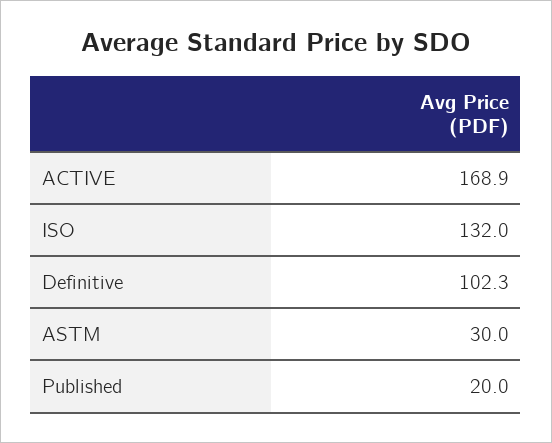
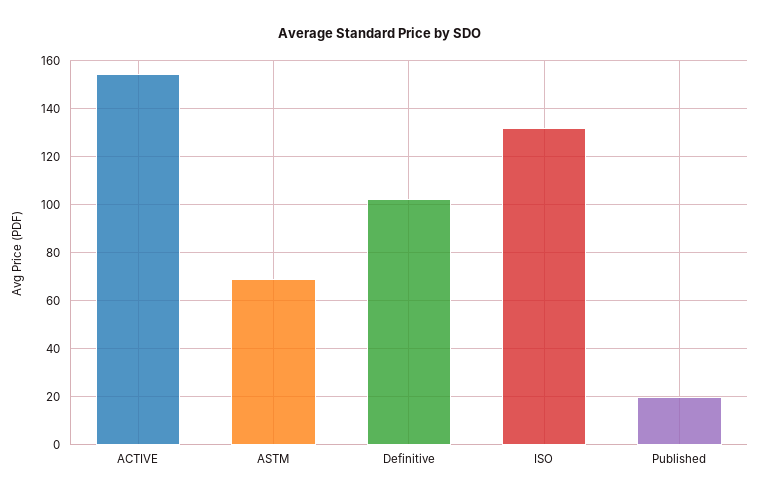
  {
-   "ACTIVE": 168.9,
+   "ACTIVE": 155,
    "ISO": 132,
    "Definitive": 102.3,
-   "ASTM": 30,
+   "ASTM": 70,
    "Published": 20
  }

